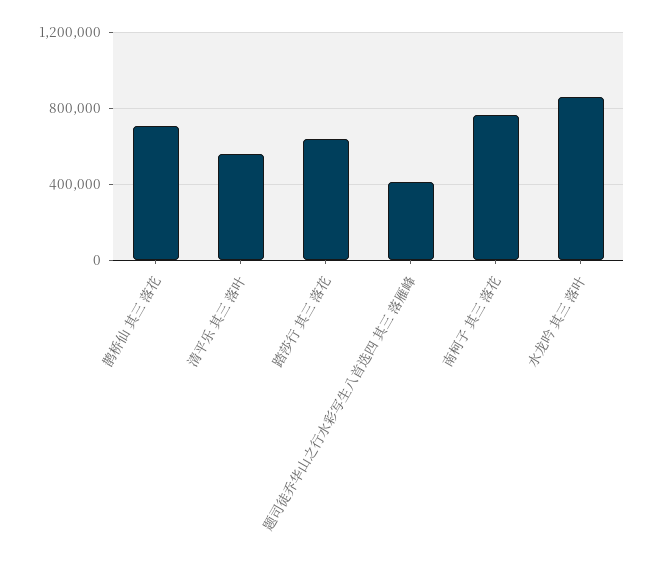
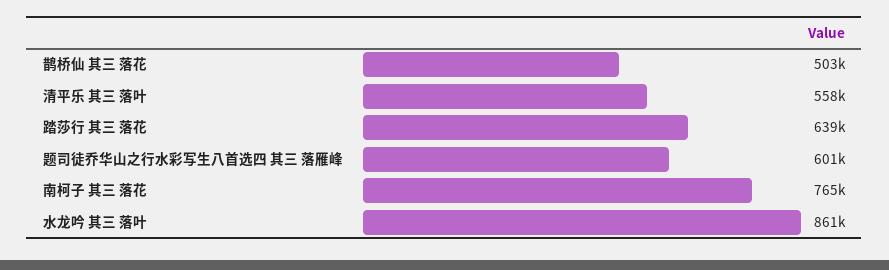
  {
-   "鹊桥仙 其三 落花": 700000,
+   "鹊桥仙 其三 落花": 503000,
    "清平乐 其三 落叶": 558000,
    "踏莎行 其三 落花": 639000,
-   "题司徒乔华山之行水彩写生八首选四 其三 落雁峰": 400000,
+   "题司徒乔华山之行水彩写生八首选四 其三 落雁峰": 601000,
    "南柯子 其三 落花": 765000,
    "水龙吟 其三 落叶": 861000
  }

